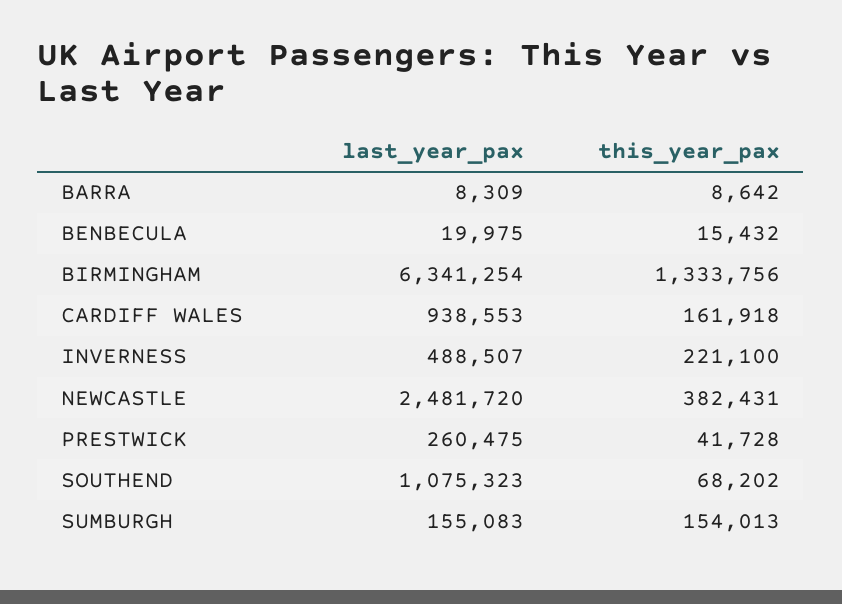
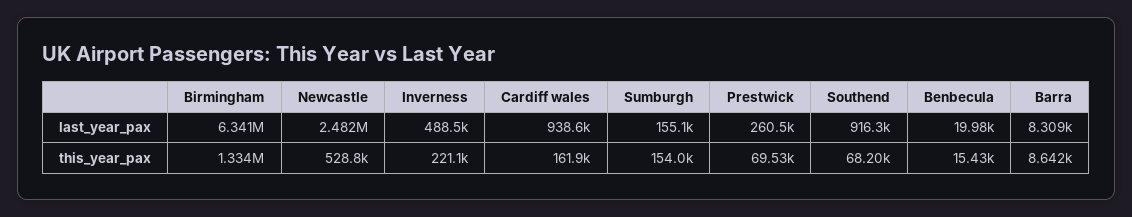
  {
    "last_year_pax": {
      "BARRA": 8309,
      "BENBECULA": 19975,
      "BIRMINGHAM": 6341254,
      "CARDIFF WALES": 938553,
      "INVERNESS": 488507,
      "NEWCASTLE": 2481720,
      "PRESTWICK": 260475,
-     "SOUTHEND": 1075323,
+     "SOUTHEND": 916300,
      "SUMBURGH": 155083
    },
    "this_year_pax": {
      "BARRA": 8642,
      "BENBECULA": 15432,
      "BIRMINGHAM": 1333756,
      "CARDIFF WALES": 161918,
      "INVERNESS": 221100,
-     "NEWCASTLE": 382431,
+     "NEWCASTLE": 528800,
-     "PRESTWICK": 41728,
+     "PRESTWICK": 69530,
      "SOUTHEND": 68202,
      "SUMBURGH": 154013
    }
  }

